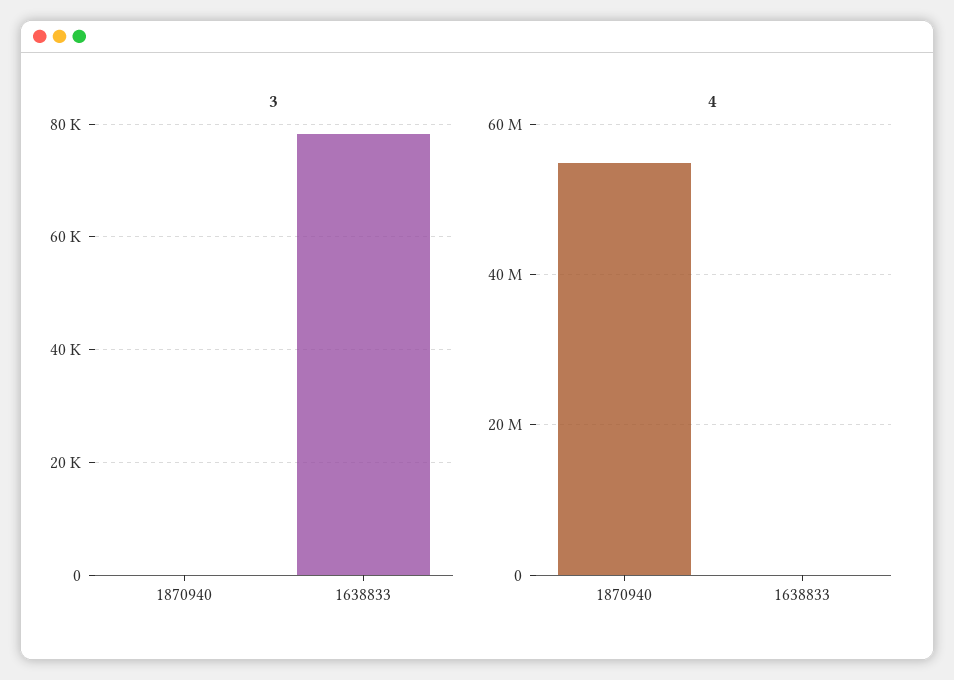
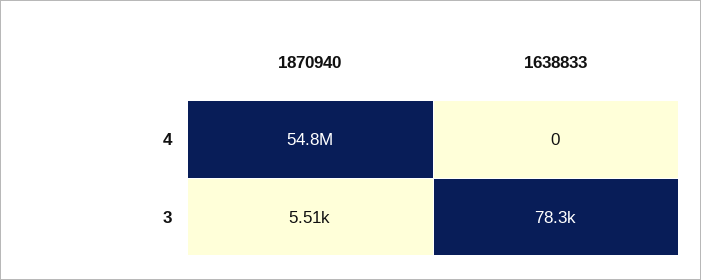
  {
    "3": {
-     "1870940": 0,
+     "1870940": 5510,
      "1638833": 78300
    },
    "4": {
      "1870940": 54800000,
      "1638833": 0
    }
  }

